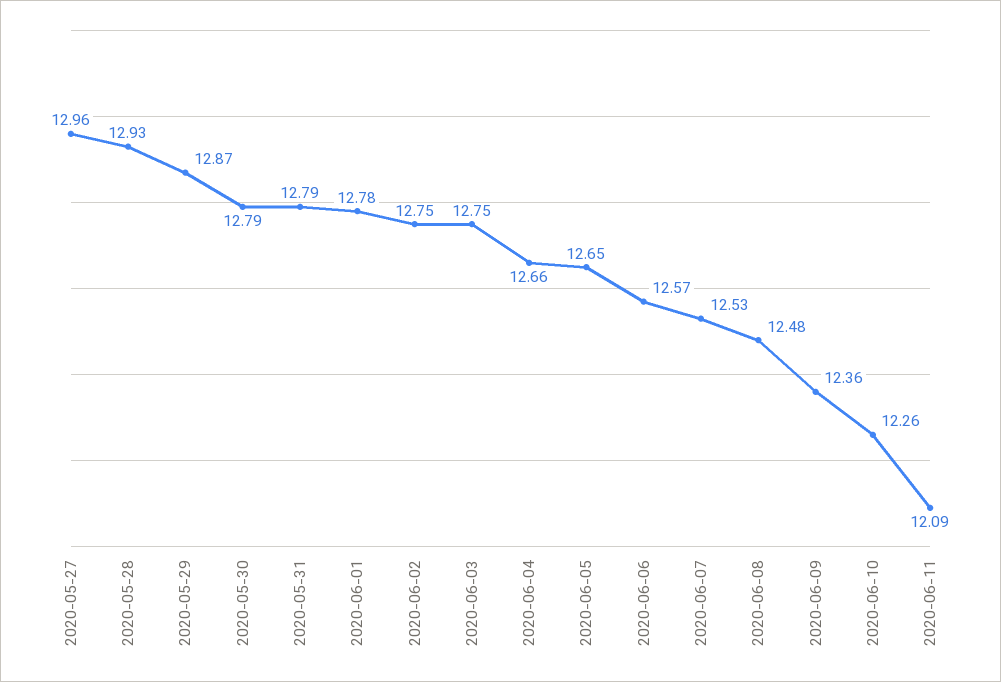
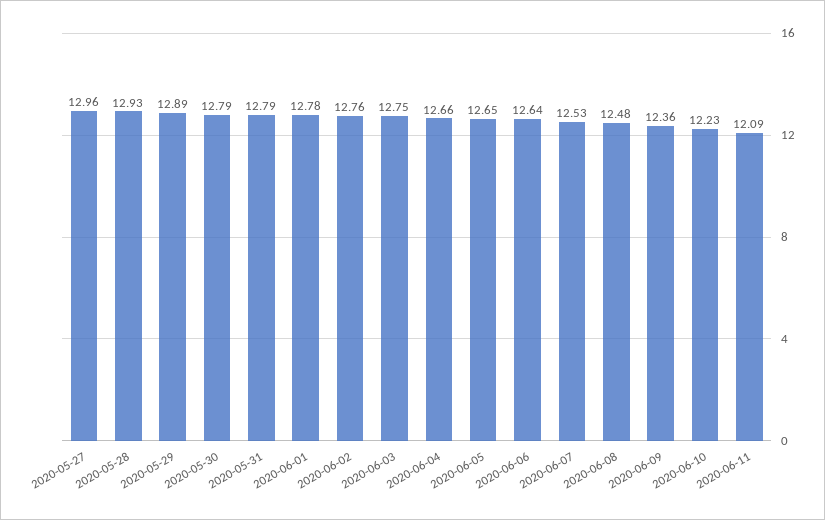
  {
    "2020-05-27": 12.96,
    "2020-05-28": 12.93,
-   "2020-05-29": 12.87,
+   "2020-05-29": 12.89,
    "2020-05-30": 12.79,
    "2020-05-31": 12.79,
    "2020-06-01": 12.78,
-   "2020-06-02": 12.75,
+   "2020-06-02": 12.76,
    "2020-06-03": 12.75,
    "2020-06-04": 12.66,
    "2020-06-05": 12.65,
-   "2020-06-06": 12.57,
+   "2020-06-06": 12.64,
    "2020-06-07": 12.53,
    "2020-06-08": 12.48,
    "2020-06-09": 12.36,
-   "2020-06-10": 12.26,
+   "2020-06-10": 12.23,
    "2020-06-11": 12.09
  }

